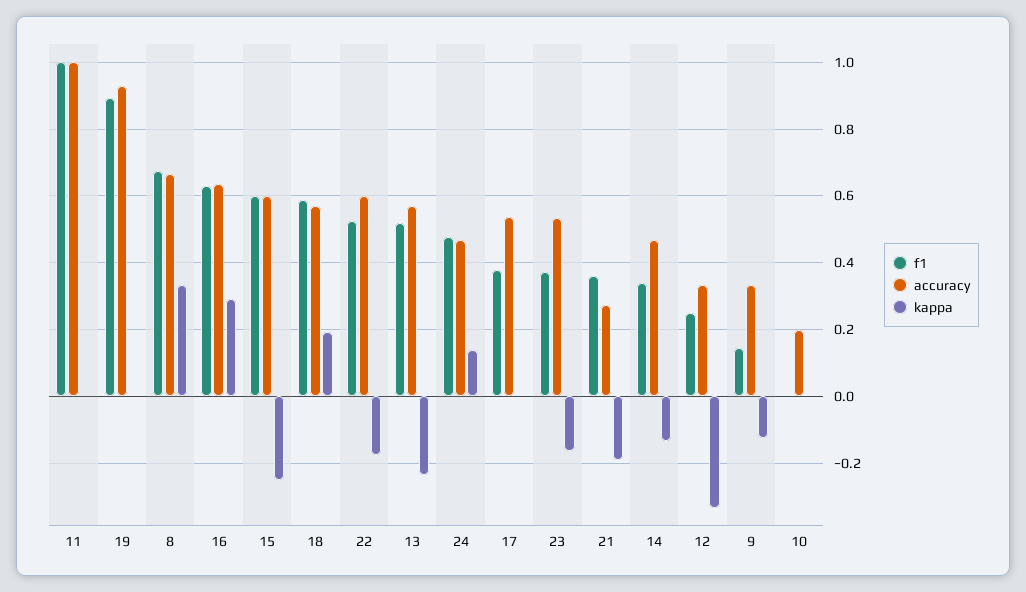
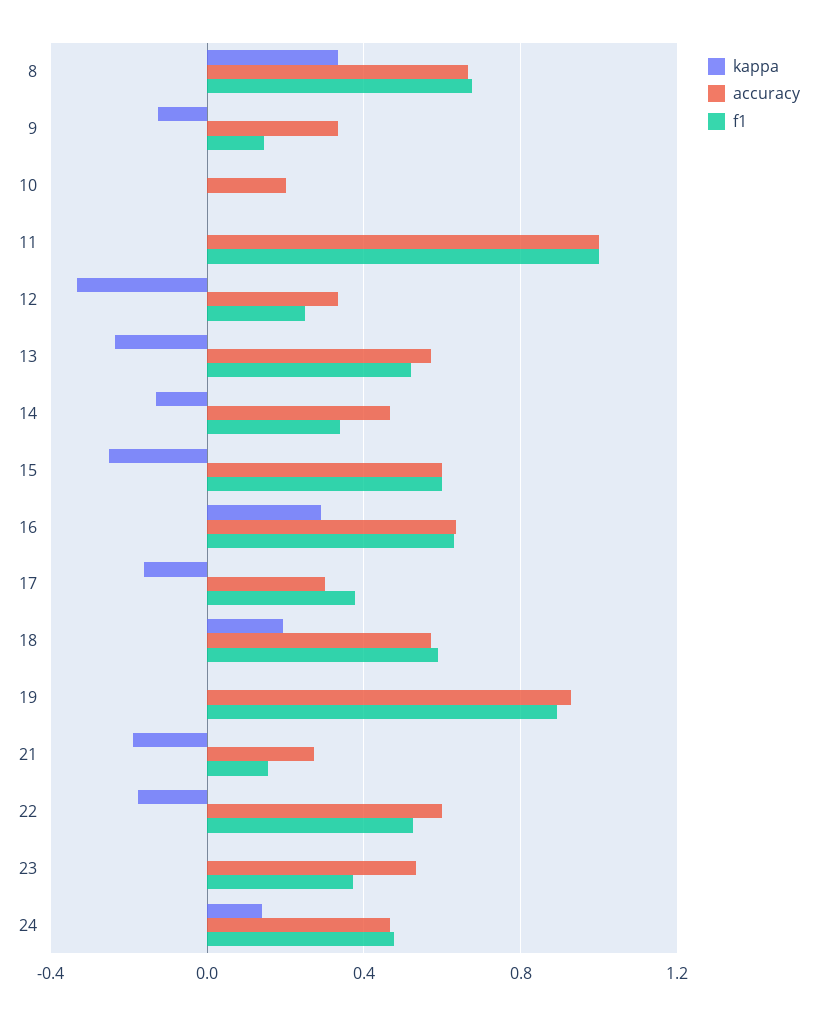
  {
    "f1": {
      "11": 1,
      "19": 0.9,
      "8": 0.68,
      "16": 0.64,
      "15": 0.6,
      "18": 0.58,
      "22": 0.52,
      "13": 0.52,
      "24": 0.48,
      "17": 0.38,
      "23": 0.38,
-     "21": 0.36,
+     "21": 0.15,
      "14": 0.34,
      "12": 0.26,
      "9": 0.14,
      "10": 0
    },
    "accuracy": {
      "11": 1,
      "19": 0.92,
      "8": 0.66,
      "16": 0.64,
      "15": 0.6,
      "18": 0.58,
      "22": 0.6,
      "13": 0.58,
      "24": 0.46,
-     "17": 0.54,
+     "17": 0.3,
      "23": 0.54,
      "21": 0.28,
      "14": 0.46,
      "12": 0.34,
      "9": 0.34,
      "10": 0.2
    },
    "kappa": {
      "11": 0,
      "19": 0,
      "8": 0.34,
      "16": 0.3,
      "15": -0.26,
      "18": 0.2,
      "22": -0.18,
      "13": -0.24,
      "24": 0.14,
-     "17": 0,
+     "17": -0.15,
-     "23": -0.16,
+     "23": 0,
      "21": -0.18,
      "14": -0.14,
      "12": -0.34,
      "9": -0.12,
      "10": 0
    }
  }

